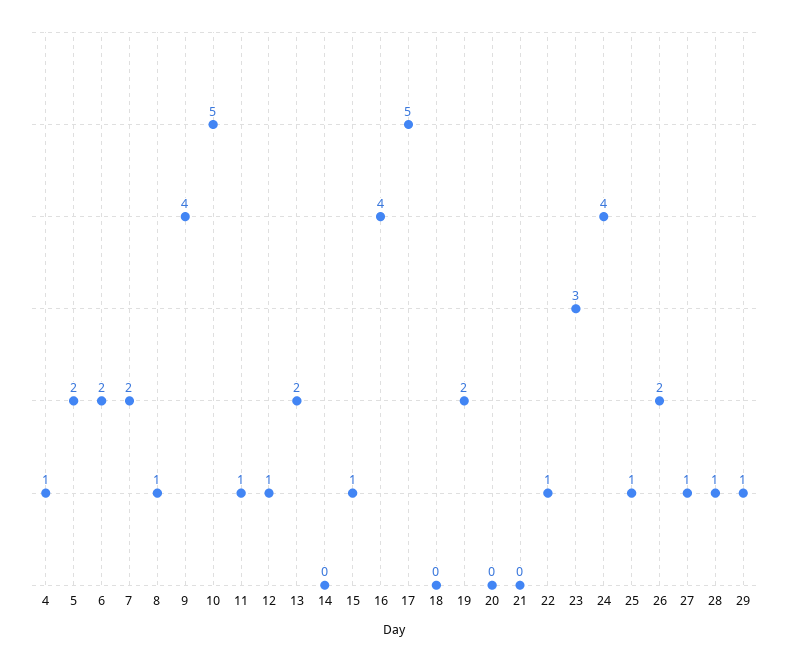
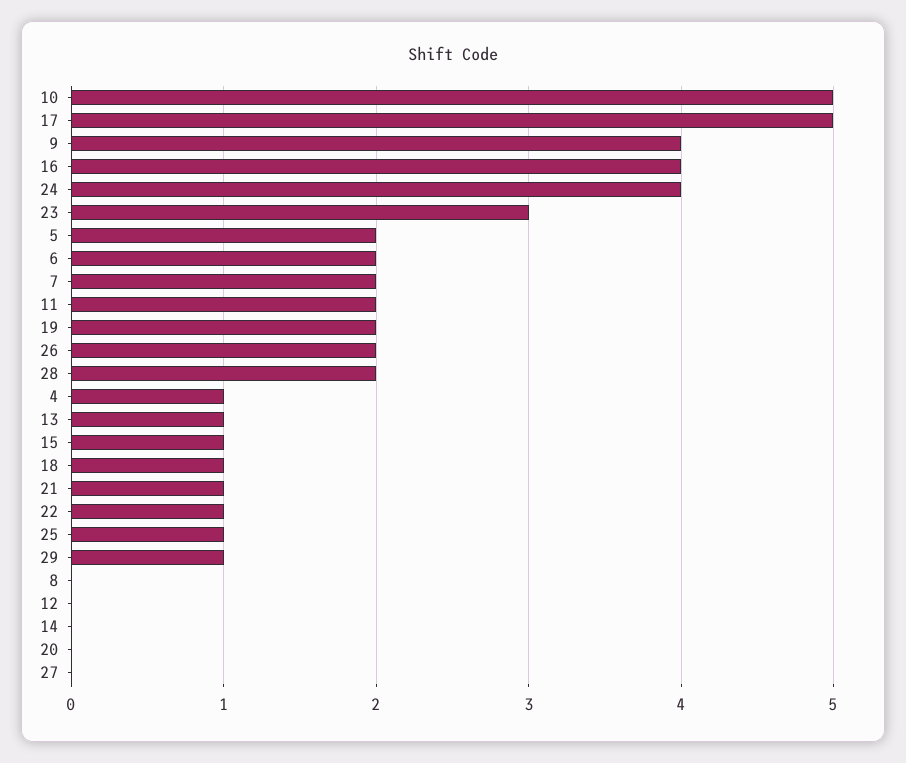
  {
    "4": 1,
    "5": 2,
    "6": 2,
    "7": 2,
-   "8": 1,
+   "8": 0,
    "9": 4,
    "10": 5,
-   "11": 1,
+   "11": 2,
-   "12": 1,
+   "12": 0,
-   "13": 2,
+   "13": 1,
    "14": 0,
    "15": 1,
    "16": 4,
    "17": 5,
-   "18": 0,
+   "18": 1,
    "19": 2,
    "20": 0,
-   "21": 0,
+   "21": 1,
    "22": 1,
    "23": 3,
    "24": 4,
    "25": 1,
    "26": 2,
-   "27": 1,
+   "27": 0,
-   "28": 1,
+   "28": 2,
    "29": 1
  }

